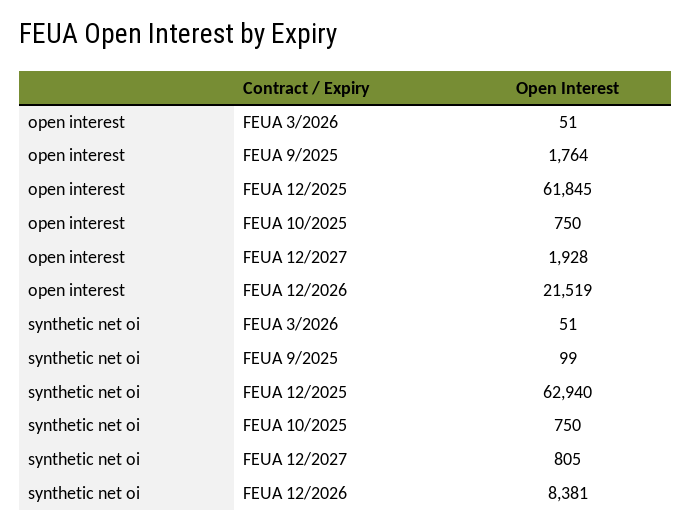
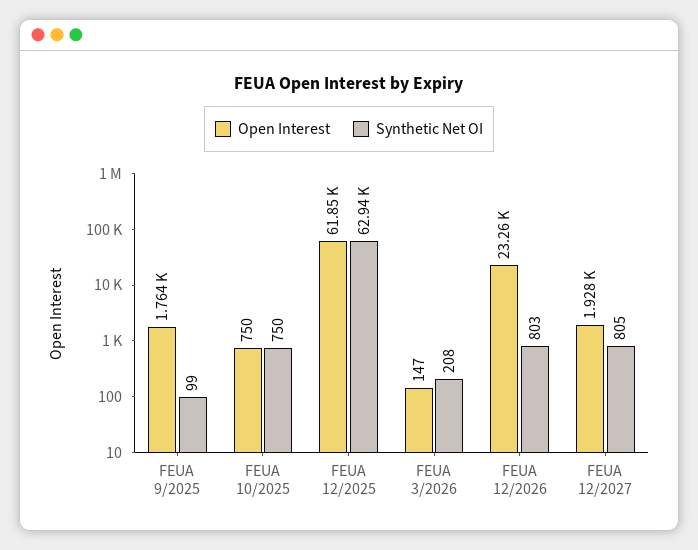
  {
    "open interest": {
-     "FEUA 3/2026": 51,
+     "FEUA 3/2026": 147,
      "FEUA 9/2025": 1764,
      "FEUA 12/2025": 61845,
      "FEUA 10/2025": 750,
      "FEUA 12/2027": 1928,
-     "FEUA 12/2026": 21519
+     "FEUA 12/2026": 23260
    },
    "synthetic net oi": {
-     "FEUA 3/2026": 51,
+     "FEUA 3/2026": 208,
      "FEUA 9/2025": 99,
      "FEUA 12/2025": 62940,
      "FEUA 10/2025": 750,
      "FEUA 12/2027": 805,
-     "FEUA 12/2026": 8381
+     "FEUA 12/2026": 803
    }
  }

